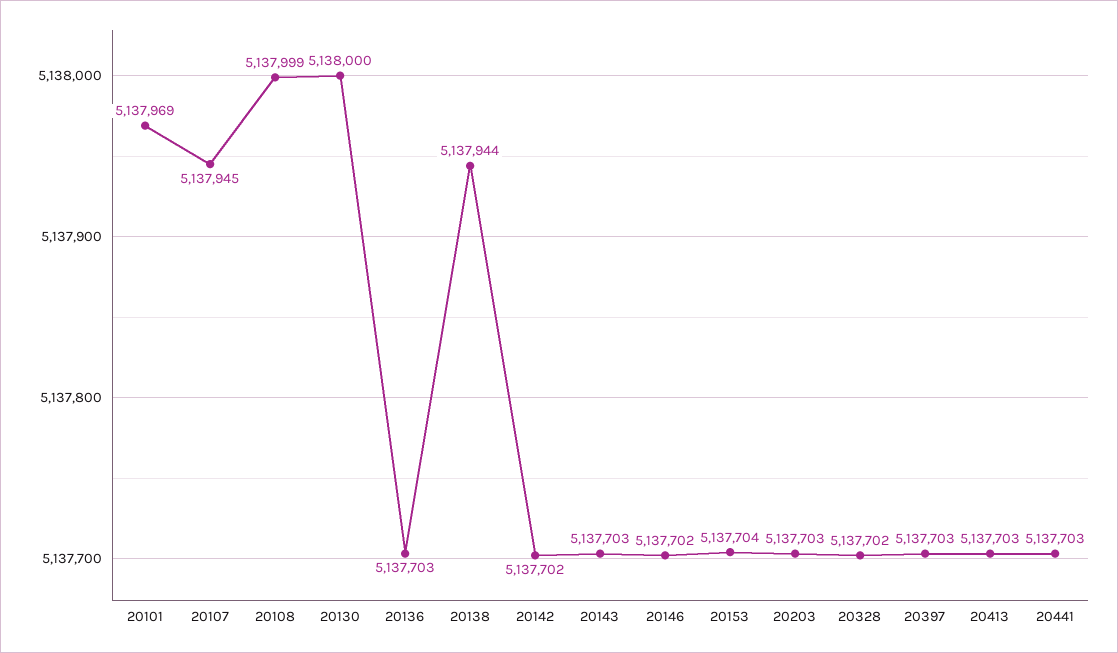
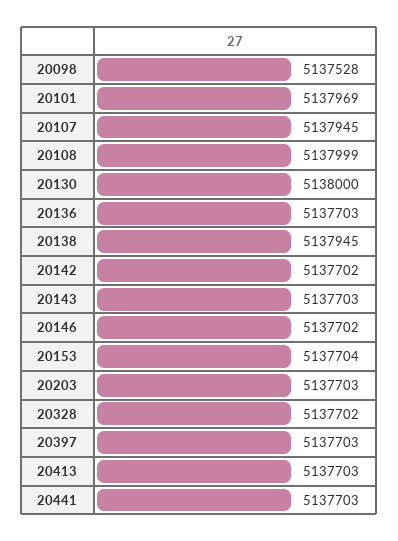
  {
    "20101": 5137969,
    "20107": 5137945,
    "20108": 5137999,
    "20130": 5138000,
    "20136": 5137703,
-   "20138": 5137944,
+   "20138": 5137945,
    "20142": 5137702,
    "20143": 5137703,
    "20146": 5137702,
    "20153": 5137704,
    "20203": 5137703,
    "20328": 5137702,
    "20397": 5137703,
    "20413": 5137703,
-   "20441": 5137703
+   "20441": 5137703,
+   "20098": 5137528
  }

